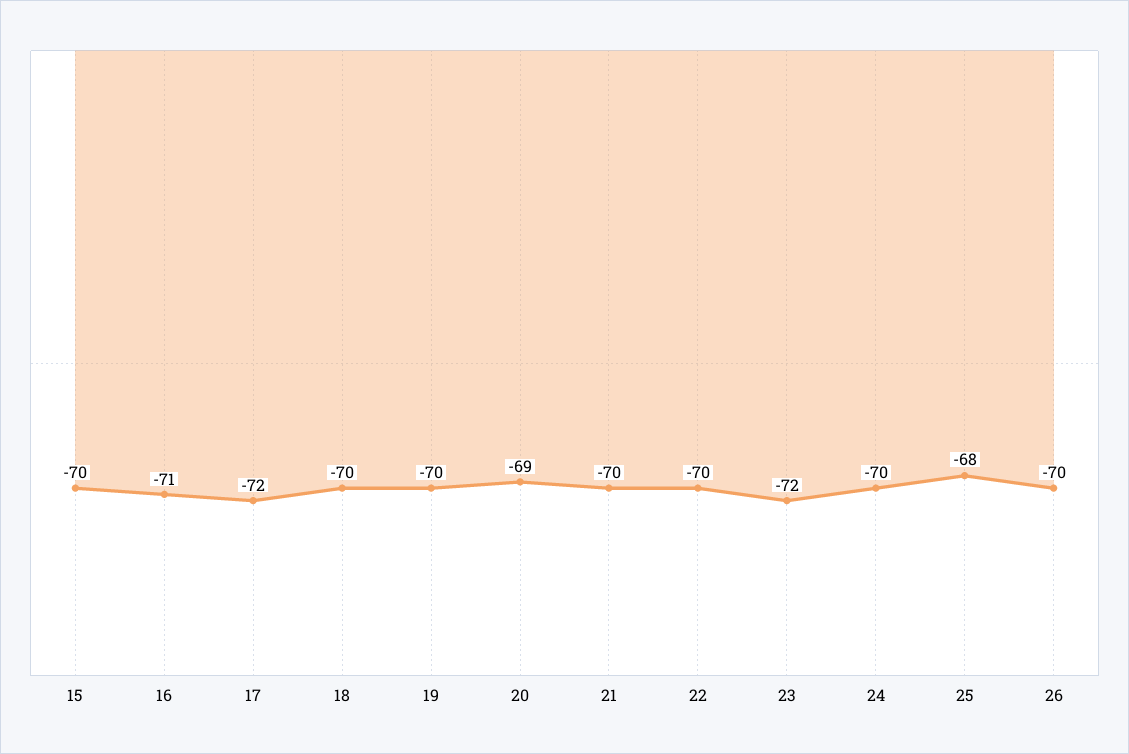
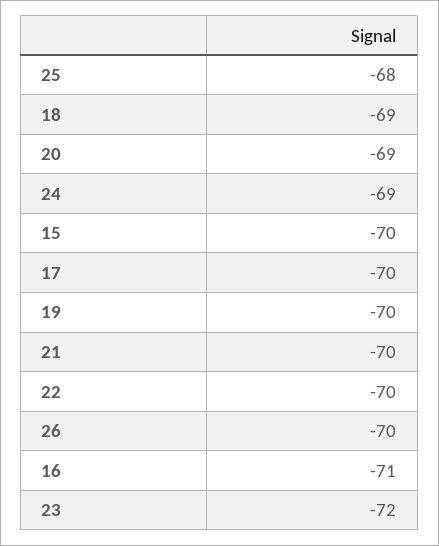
  {
    "15": -70,
    "16": -71,
-   "17": -72,
+   "17": -70,
-   "18": -70,
+   "18": -69,
    "19": -70,
    "20": -69,
    "21": -70,
    "22": -70,
    "23": -72,
-   "24": -70,
+   "24": -69,
    "25": -68,
    "26": -70
  }

